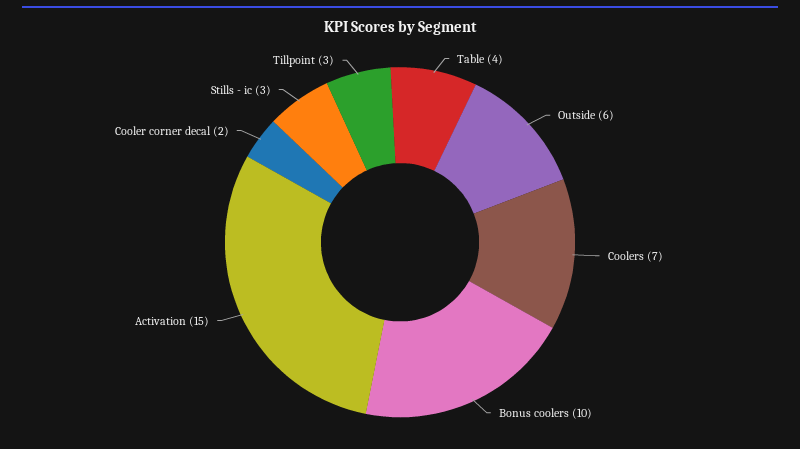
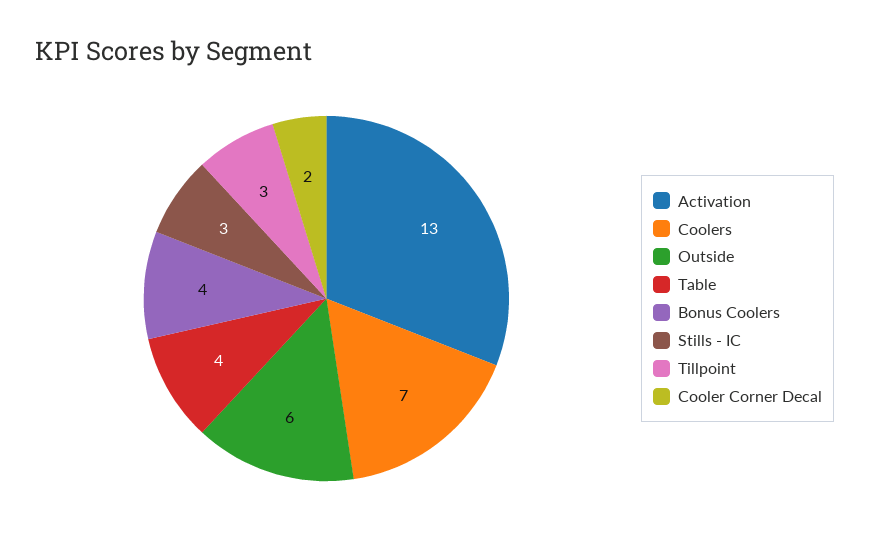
  {
    "Table": 4,
    "Outside": 6,
    "Coolers": 7,
-   "Bonus coolers": 10,
+   "Bonus coolers": 4,
-   "Activation": 15,
+   "Activation": 13,
    "Cooler corner decal": 2,
    "Stills - ic": 3,
    "Tillpoint": 3
  }

